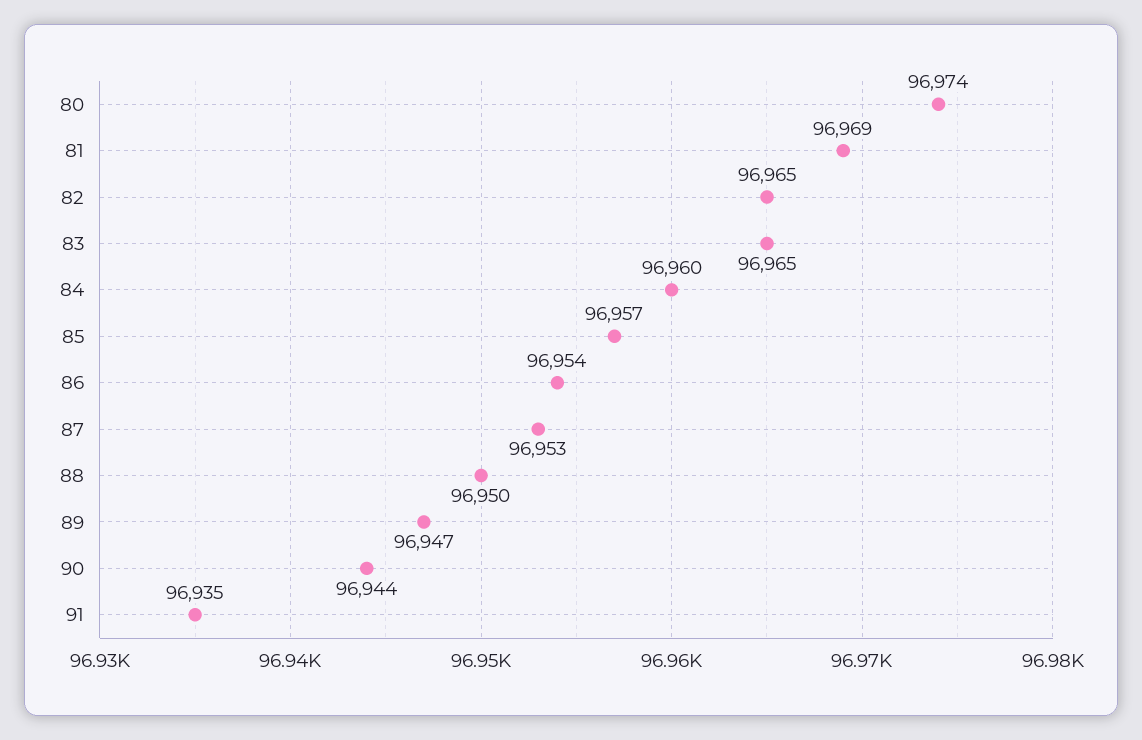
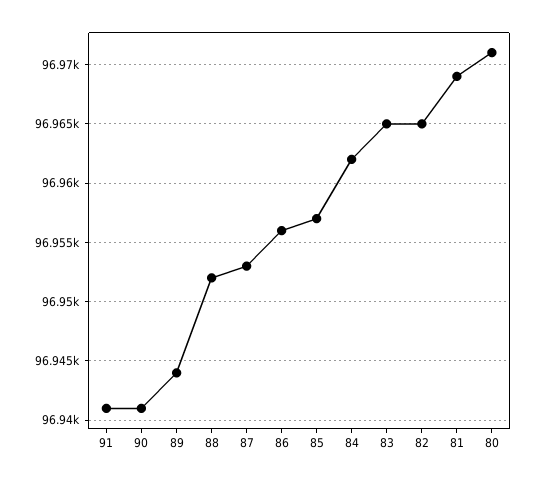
  {
-   "80": 96974,
+   "80": 96971,
    "81": 96969,
    "82": 96965,
    "83": 96965,
-   "84": 96960,
+   "84": 96962,
    "85": 96957,
-   "86": 96954,
+   "86": 96956,
    "87": 96953,
-   "88": 96950,
+   "88": 96952,
-   "89": 96947,
+   "89": 96944,
-   "90": 96944,
+   "90": 96941,
-   "91": 96935
+   "91": 96941
  }

